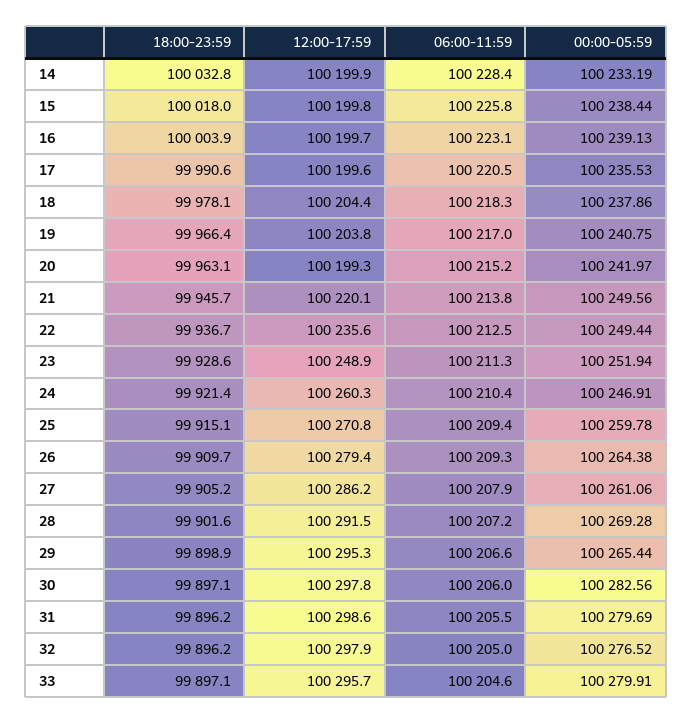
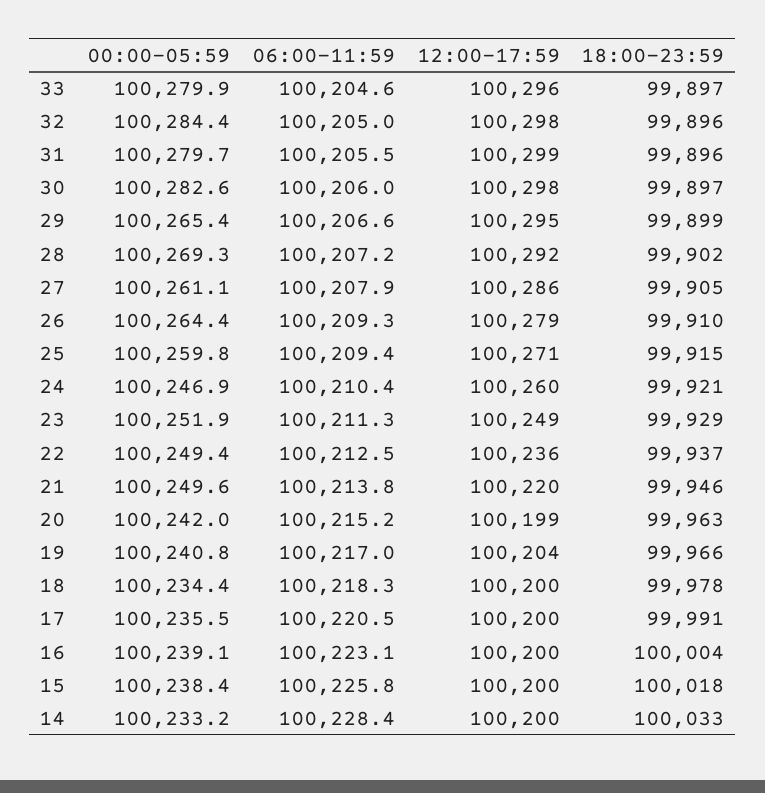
  {
    "18:00-23:59": {
      "14": 100032.8,
      "15": 100018,
      "16": 100003.9,
      "17": 99990.6,
      "18": 99978.1,
      "19": 99966.4,
      "20": 99963.1,
      "21": 99945.7,
      "22": 99936.7,
      "23": 99928.6,
      "24": 99921.4,
      "25": 99915.1,
      "26": 99909.7,
      "27": 99905.2,
      "28": 99901.6,
      "29": 99898.9,
      "30": 99897.1,
      "31": 99896.2,
      "32": 99896.2,
      "33": 99897.1
    },
    "12:00-17:59": {
      "14": 100199.9,
      "15": 100199.8,
      "16": 100199.7,
      "17": 100199.6,
-     "18": 100204.4,
+     "18": 100200,
      "19": 100203.8,
      "20": 100199.3,
      "21": 100220.1,
      "22": 100235.6,
      "23": 100248.9,
      "24": 100260.3,
      "25": 100270.8,
      "26": 100279.4,
      "27": 100286.2,
      "28": 100291.5,
      "29": 100295.3,
      "30": 100297.8,
      "31": 100298.6,
      "32": 100297.9,
      "33": 100295.7
    },
    "06:00-11:59": {
      "14": 100228.4,
      "15": 100225.8,
      "16": 100223.1,
      "17": 100220.5,
      "18": 100218.3,
      "19": 100217,
      "20": 100215.2,
      "21": 100213.8,
      "22": 100212.5,
      "23": 100211.3,
      "24": 100210.4,
      "25": 100209.4,
      "26": 100209.3,
      "27": 100207.9,
      "28": 100207.2,
      "29": 100206.6,
      "30": 100206,
      "31": 100205.5,
      "32": 100205,
      "33": 100204.6
    },
    "00:00-05:59": {
      "14": 100233.19,
      "15": 100238.44,
      "16": 100239.13,
      "17": 100235.53,
-     "18": 100237.86,
+     "18": 100234.4,
      "19": 100240.75,
      "20": 100241.97,
      "21": 100249.56,
      "22": 100249.44,
      "23": 100251.94,
      "24": 100246.91,
      "25": 100259.78,
      "26": 100264.38,
      "27": 100261.06,
      "28": 100269.28,
      "29": 100265.44,
      "30": 100282.56,
      "31": 100279.69,
-     "32": 100276.52,
+     "32": 100284.4,
      "33": 100279.91
    }
  }

